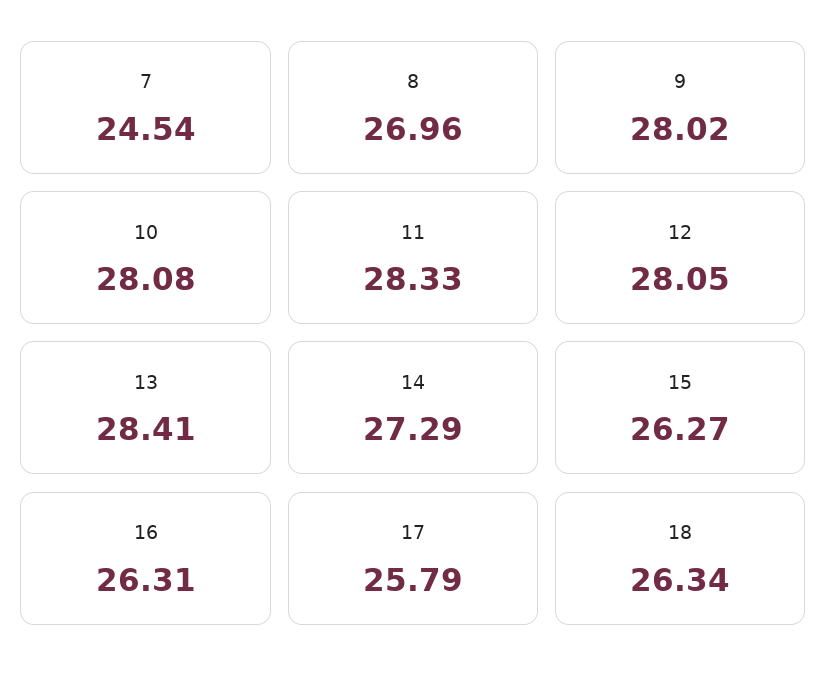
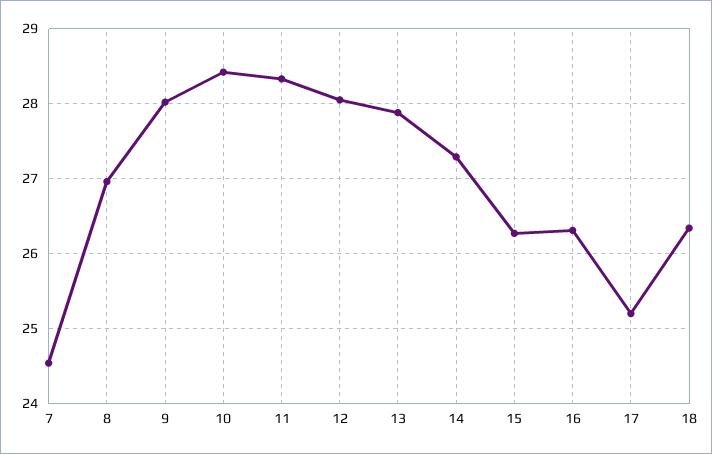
  {
    "7": 24.54,
    "8": 26.96,
    "9": 28.02,
-   "10": 28.08,
+   "10": 28.4,
    "11": 28.33,
    "12": 28.05,
-   "13": 28.41,
+   "13": 27.9,
    "14": 27.29,
    "15": 26.27,
    "16": 26.31,
-   "17": 25.79,
+   "17": 25.2,
    "18": 26.34
  }

